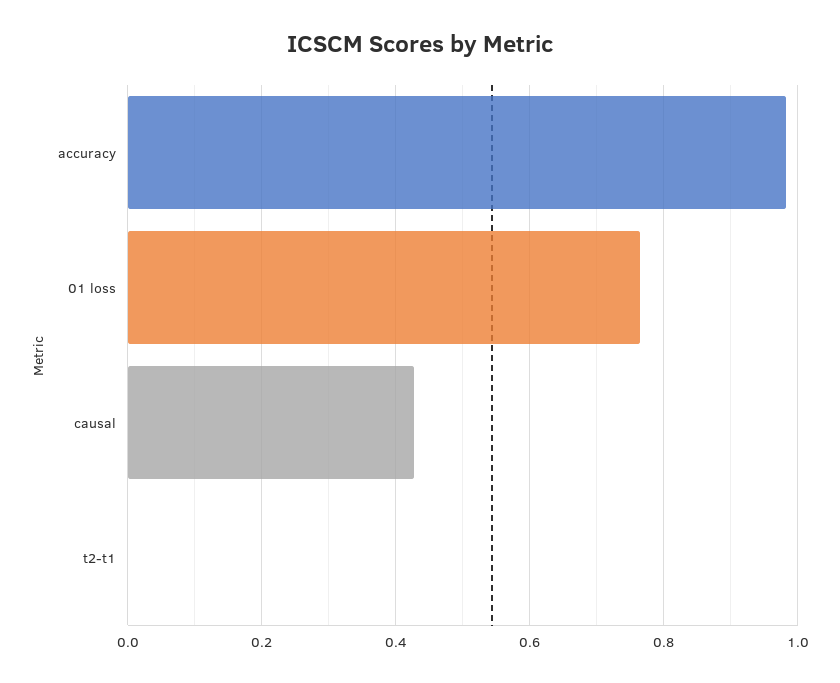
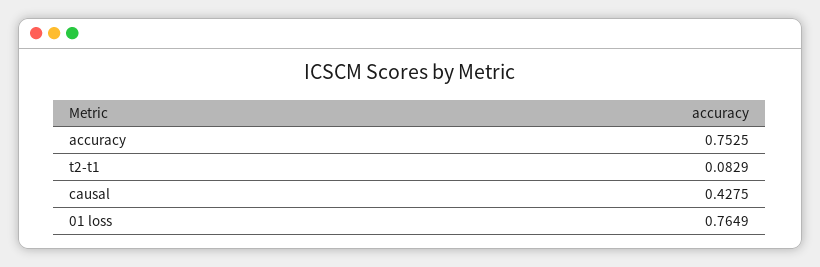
  {
-   "accuracy": 0.98,
+   "accuracy": 0.7525,
    "01 loss": 0.7649,
    "causal": 0.4275,
-   "t2-t1": 0
+   "t2-t1": 0.0829
  }

